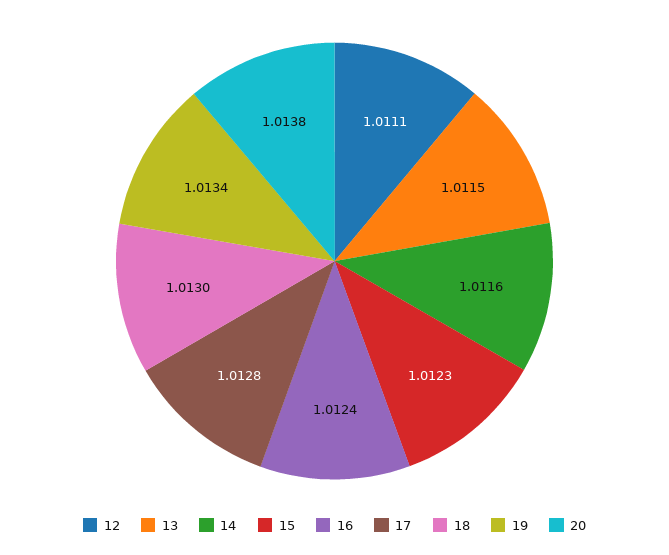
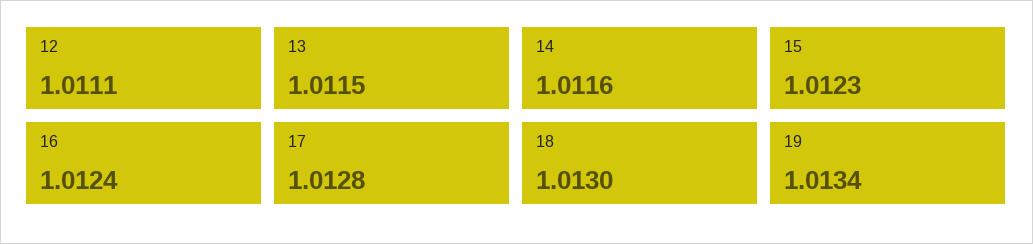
  {
    "12": 1.0111,
    "13": 1.0115,
    "14": 1.0116,
    "15": 1.0123,
    "16": 1.0124,
    "17": 1.0128,
    "18": 1.013,
-   "19": 1.0134,
+   "19": 1.0134
-   "20": 1.0138
  }

